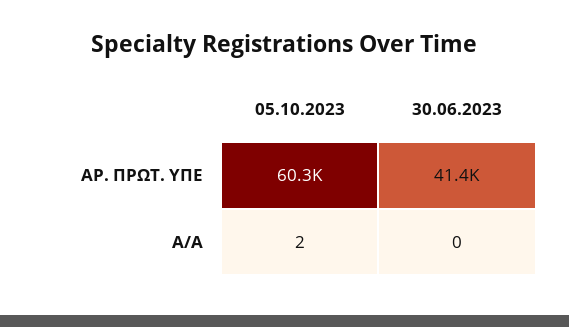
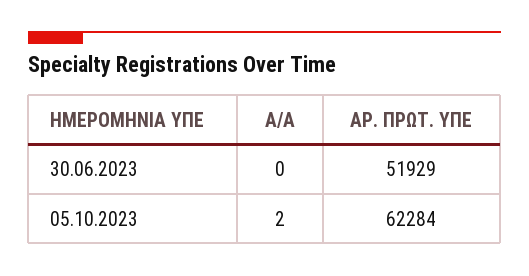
  {
    "05.10.2023": {
-     "ΑΡ. ΠΡΩΤ. ΥΠΕ": 60300,
+     "ΑΡ. ΠΡΩΤ. ΥΠΕ": 62284,
      "Α/Α": 2
    },
    "30.06.2023": {
-     "ΑΡ. ΠΡΩΤ. ΥΠΕ": 41400,
+     "ΑΡ. ΠΡΩΤ. ΥΠΕ": 51929,
      "Α/Α": 0
    }
  }

